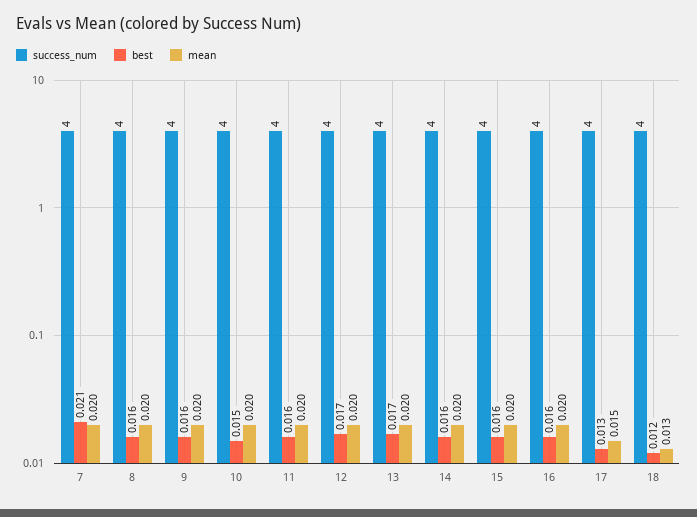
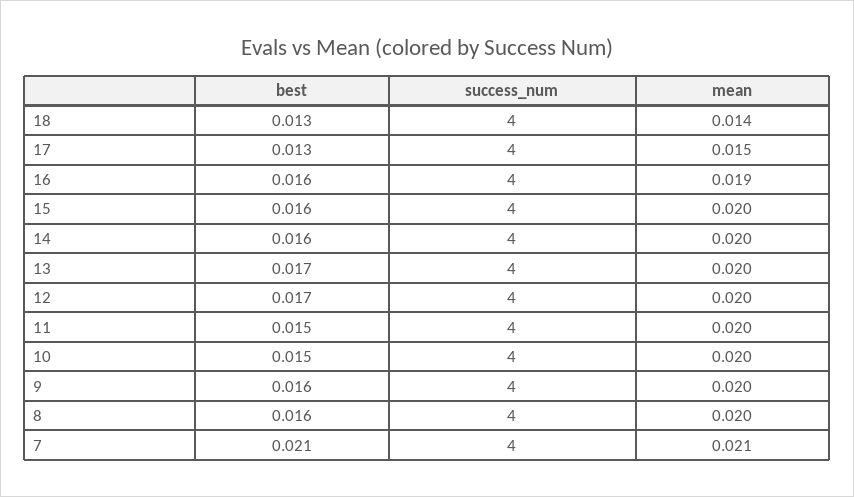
  {
    "success_num": {
      "7": 4,
      "8": 4,
      "9": 4,
      "10": 4,
      "11": 4,
      "12": 4,
      "13": 4,
      "14": 4,
      "15": 4,
      "16": 4,
      "17": 4,
      "18": 4
    },
    "best": {
      "7": 0.021,
      "8": 0.016,
      "9": 0.016,
      "10": 0.015,
-     "11": 0.016,
+     "11": 0.015,
      "12": 0.017,
      "13": 0.017,
      "14": 0.016,
      "15": 0.016,
      "16": 0.016,
      "17": 0.013,
-     "18": 0.012
+     "18": 0.013
    },
    "mean": {
-     "7": 0.02,
+     "7": 0.021,
      "8": 0.02,
      "9": 0.02,
      "10": 0.02,
      "11": 0.02,
      "12": 0.02,
      "13": 0.02,
      "14": 0.02,
      "15": 0.02,
-     "16": 0.02,
+     "16": 0.019,
      "17": 0.015,
-     "18": 0.013
+     "18": 0.014
    }
  }

